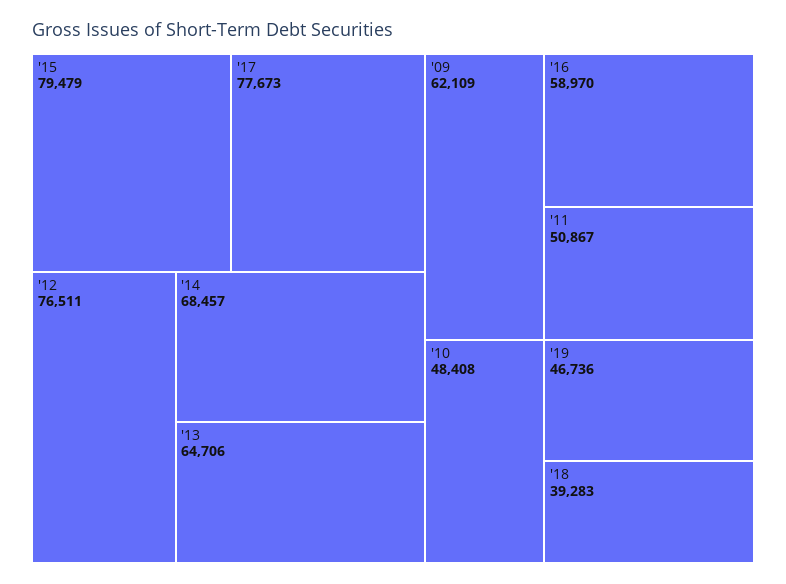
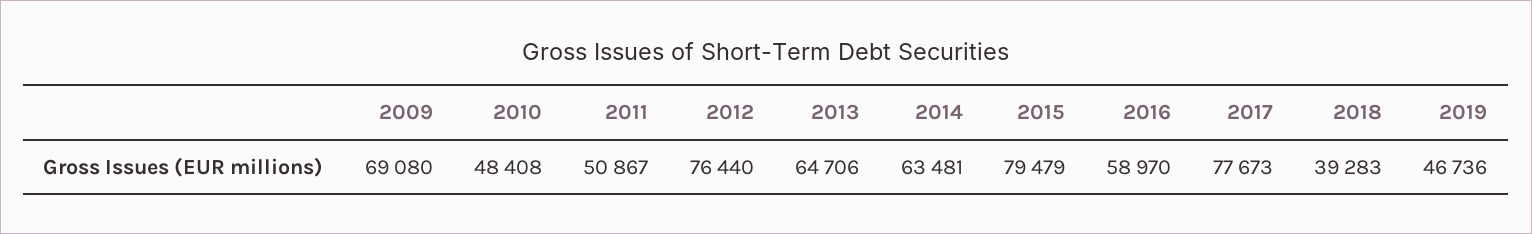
  {
    "'15": 79479,
    "'17": 77673,
-   "'12": 76511,
+   "'12": 76440,
-   "'14": 68457,
+   "'14": 63481,
    "'13": 64706,
-   "'09": 62109,
+   "'09": 69080,
    "'16": 58970,
    "'11": 50867,
    "'10": 48408,
    "'19": 46736,
    "'18": 39283
  }

